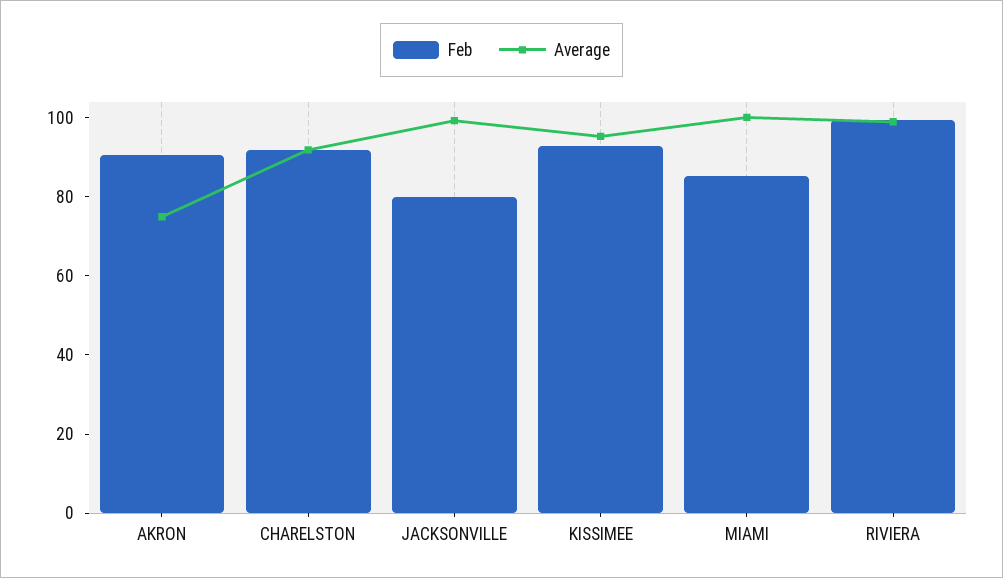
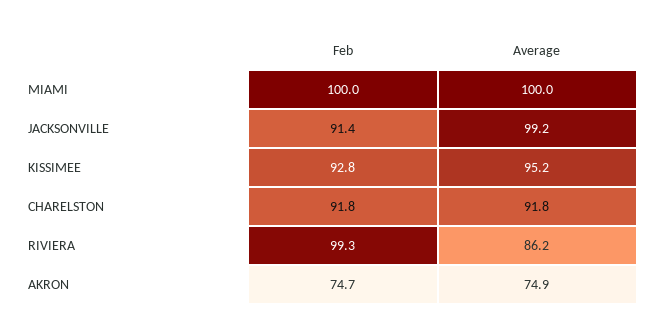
  {
    "Feb": {
-     "AKRON": 90,
+     "AKRON": 74.7,
      "CHARELSTON": 91.8,
-     "JACKSONVILLE": 80,
+     "JACKSONVILLE": 91.4,
      "KISSIMEE": 92.8,
-     "MIAMI": 85,
+     "MIAMI": 100,
      "RIVIERA": 99.3
    },
    "Average": {
      "AKRON": 74.9,
      "CHARELSTON": 91.8,
      "JACKSONVILLE": 99.2,
      "KISSIMEE": 95.2,
      "MIAMI": 100,
-     "RIVIERA": 100
+     "RIVIERA": 86.2
    }
  }

